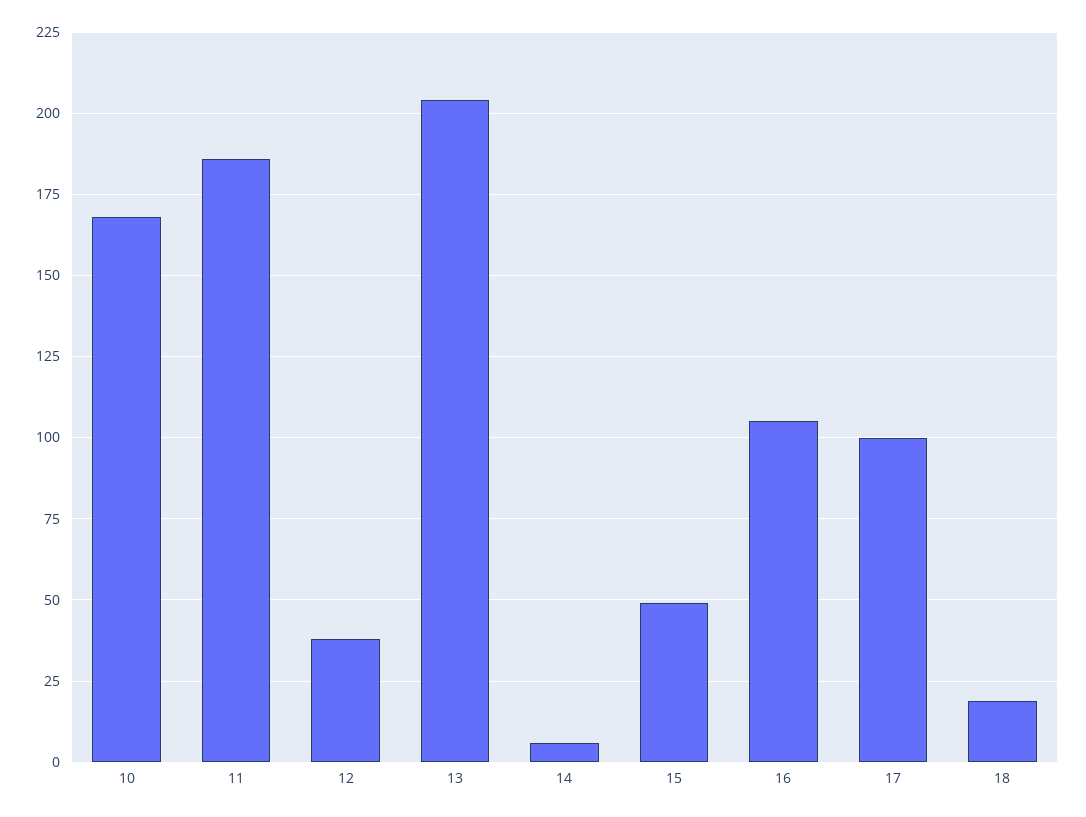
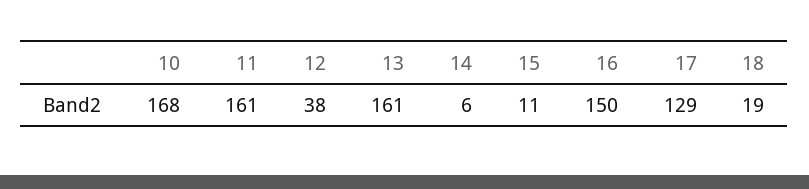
  {
    "10": 168,
-   "11": 185,
+   "11": 161,
    "12": 38,
-   "13": 205,
+   "13": 161,
    "14": 6,
-   "15": 50,
+   "15": 11,
-   "16": 105,
+   "16": 150,
-   "17": 100,
+   "17": 129,
    "18": 19
  }

